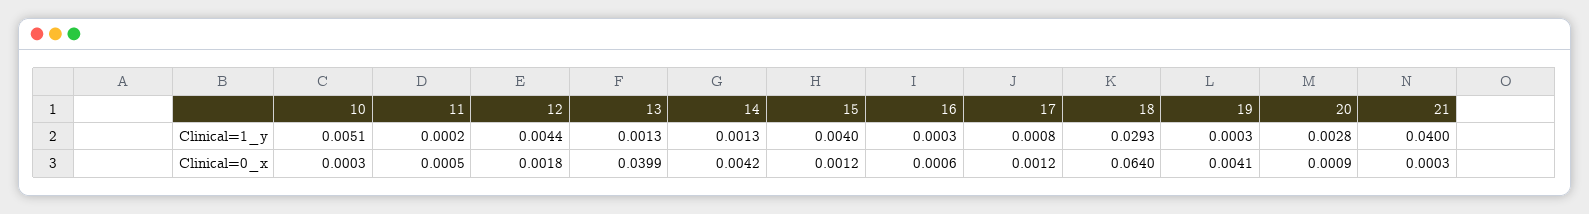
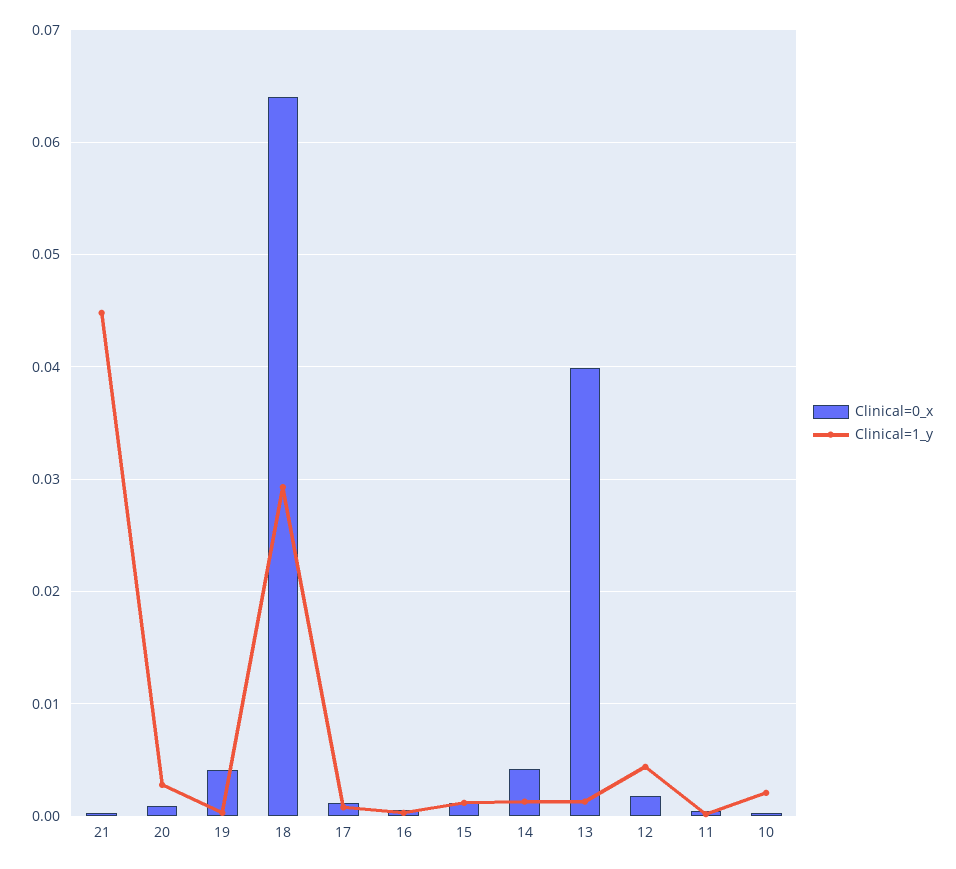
  {
    "Clinical=1_y": {
-     "10": 0.0051,
+     "10": 0.002,
      "11": 0.0002,
      "12": 0.0044,
      "13": 0.0013,
      "14": 0.0013,
-     "15": 0.004,
+     "15": 0.001,
      "16": 0.0003,
      "17": 0.0008,
      "18": 0.0293,
      "19": 0.0003,
      "20": 0.0028,
-     "21": 0.04
+     "21": 0.045
    },
    "Clinical=0_x": {
      "10": 0.0003,
      "11": 0.0005,
      "12": 0.0018,
      "13": 0.0399,
      "14": 0.0042,
      "15": 0.0012,
      "16": 0.0006,
      "17": 0.0012,
      "18": 0.064,
      "19": 0.0041,
      "20": 0.0009,
      "21": 0.0003
    }
  }

